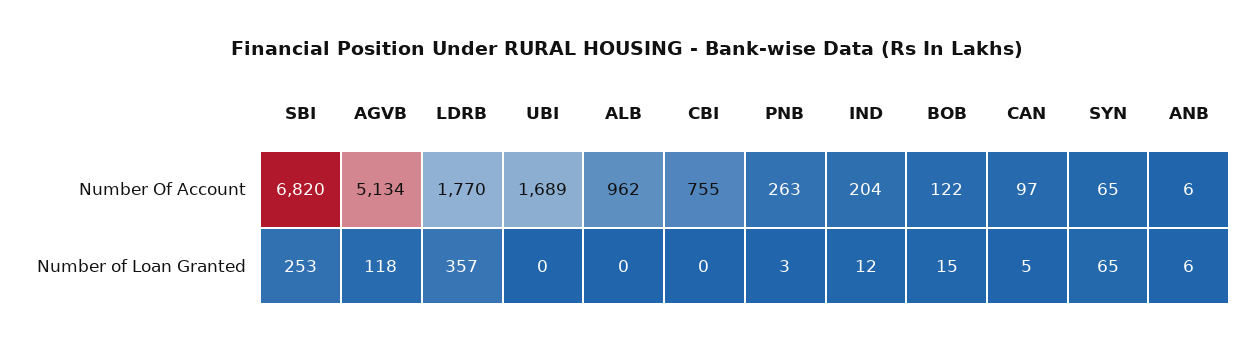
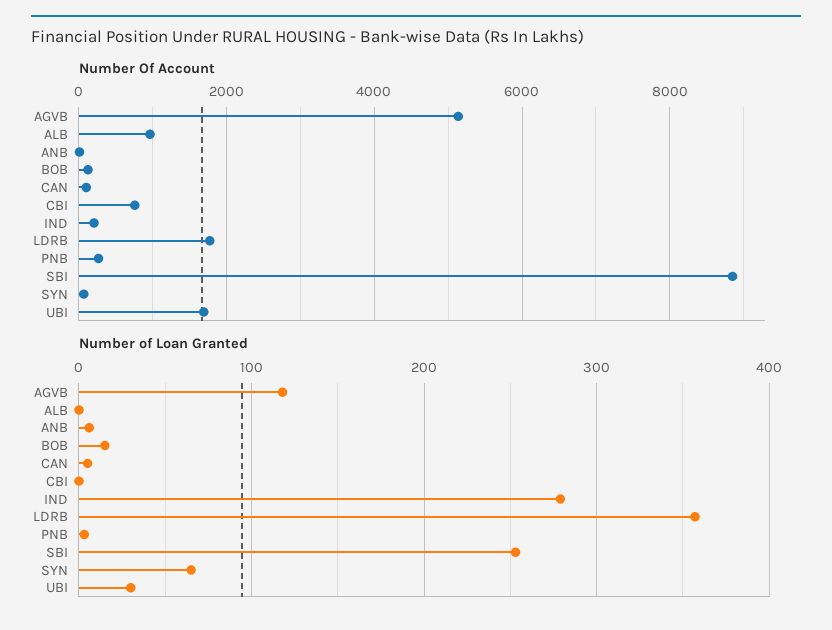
  {
    "Number Of Account": {
-     "SBI": 6820,
+     "SBI": 8800,
      "AGVB": 5134,
      "LDRB": 1770,
      "UBI": 1689,
      "ALB": 962,
      "CBI": 755,
      "PNB": 263,
      "IND": 204,
      "BOB": 122,
      "CAN": 97,
      "SYN": 65,
      "ANB": 6
    },
    "Number of Loan Granted": {
      "SBI": 253,
      "AGVB": 118,
      "LDRB": 357,
-     "UBI": 0,
+     "UBI": 30,
      "ALB": 0,
      "CBI": 0,
      "PNB": 3,
-     "IND": 12,
+     "IND": 280,
      "BOB": 15,
      "CAN": 5,
      "SYN": 65,
      "ANB": 6
    }
  }

